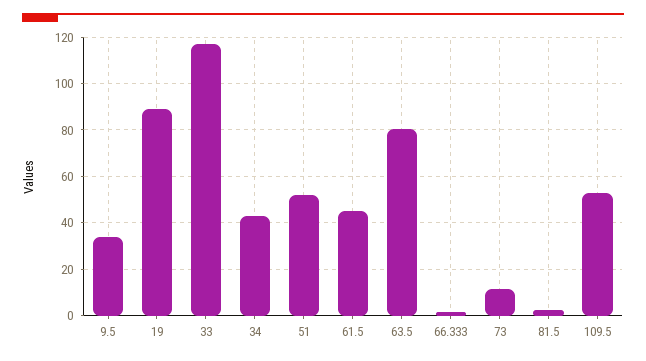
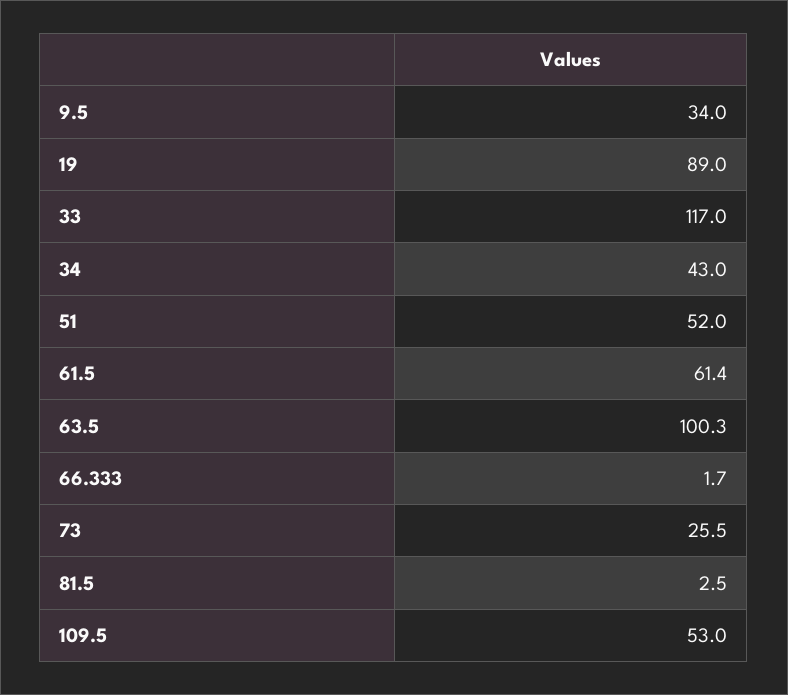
  {
    "9.5": 34,
    "19": 89,
    "33": 117,
    "34": 43,
    "51": 52,
-   "61.5": 45,
+   "61.5": 61.4,
-   "63.5": 80,
+   "63.5": 100.3,
    "66.333": 1.7,
-   "73": 10,
+   "73": 25.5,
    "81.5": 2.5,
    "109.5": 53
  }

